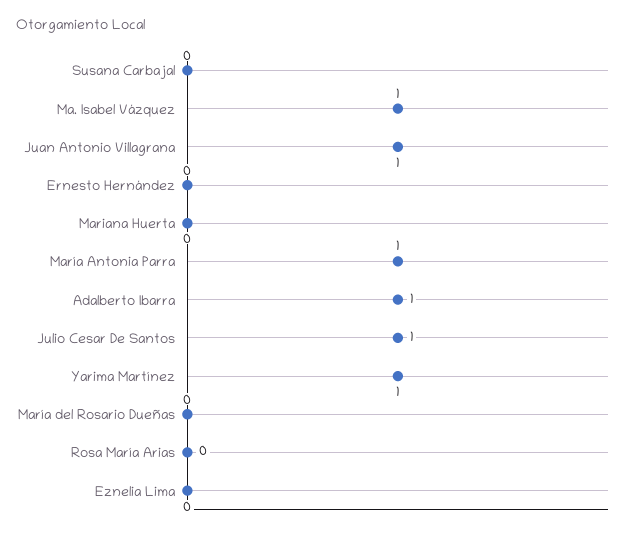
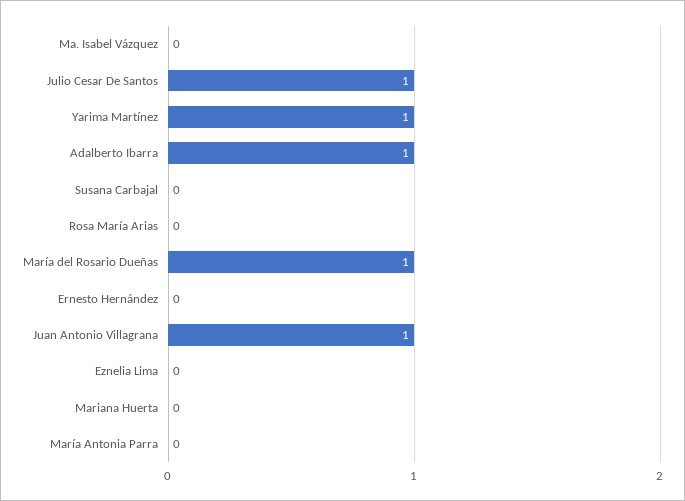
  {
    "Susana Carbajal": 0,
-   "Ma. Isabel Vázquez": 1,
+   "Ma. Isabel Vázquez": 0,
    "Juan Antonio Villagrana": 1,
    "Ernesto Hernández": 0,
    "Mariana Huerta": 0,
-   "María Antonia Parra": 1,
+   "María Antonia Parra": 0,
    "Adalberto Ibarra": 1,
    "Julio Cesar De Santos": 1,
    "Yarima Martínez": 1,
-   "María del Rosario Dueñas": 0,
+   "María del Rosario Dueñas": 1,
    "Rosa María Arias": 0,
    "Eznelia Lima": 0
  }

